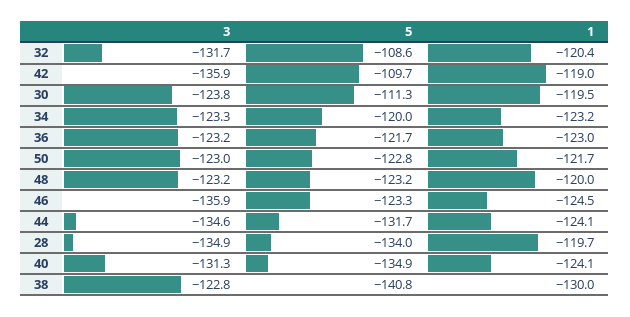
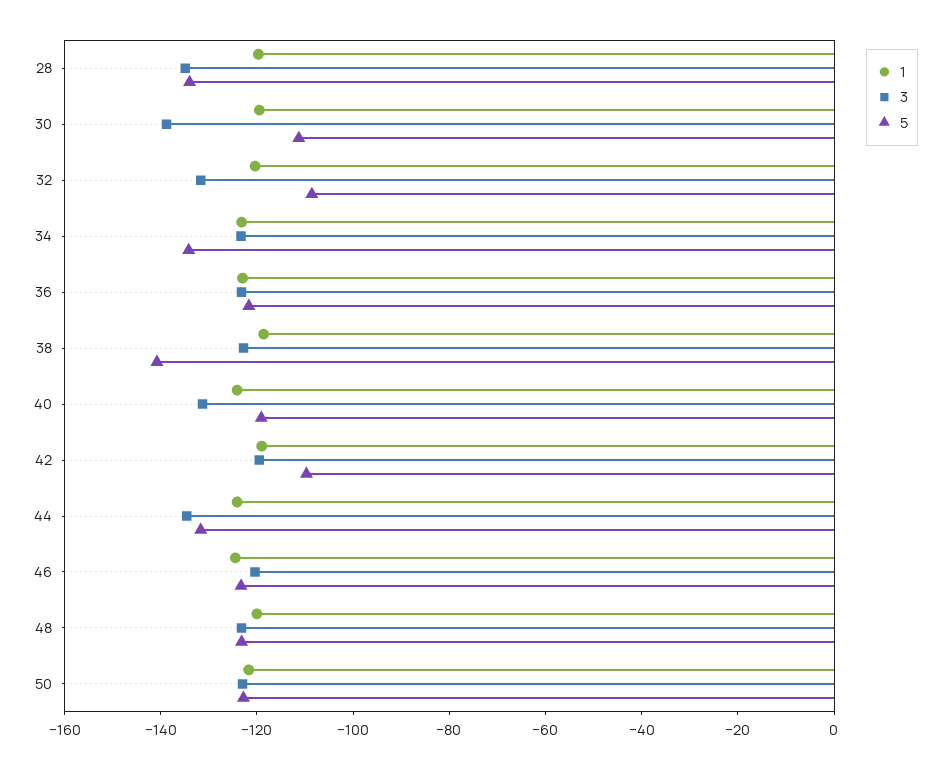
  {
    "3": {
      "32": -131.7,
-     "42": -135.9,
+     "42": -120,
-     "30": -123.8,
+     "30": -140,
      "34": -123.3,
      "36": -123.2,
      "50": -123,
      "48": -123.2,
-     "46": -135.9,
+     "46": -120,
      "44": -134.6,
      "28": -134.9,
      "40": -131.3,
      "38": -122.8
    },
    "5": {
      "32": -108.6,
      "42": -109.7,
      "30": -111.3,
-     "34": -120,
+     "34": -135,
      "36": -121.7,
      "50": -122.8,
      "48": -123.2,
      "46": -123.3,
      "44": -131.7,
      "28": -134,
-     "40": -134.9,
+     "40": -120,
      "38": -140.8
    },
    "1": {
      "32": -120.4,
      "42": -119,
      "30": -119.5,
      "34": -123.2,
      "36": -123,
      "50": -121.7,
      "48": -120,
      "46": -124.5,
      "44": -124.1,
      "28": -119.7,
      "40": -124.1,
-     "38": -130
+     "38": -120
    }
  }

